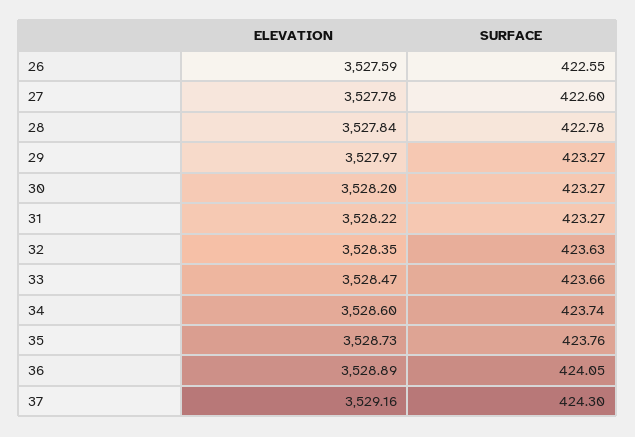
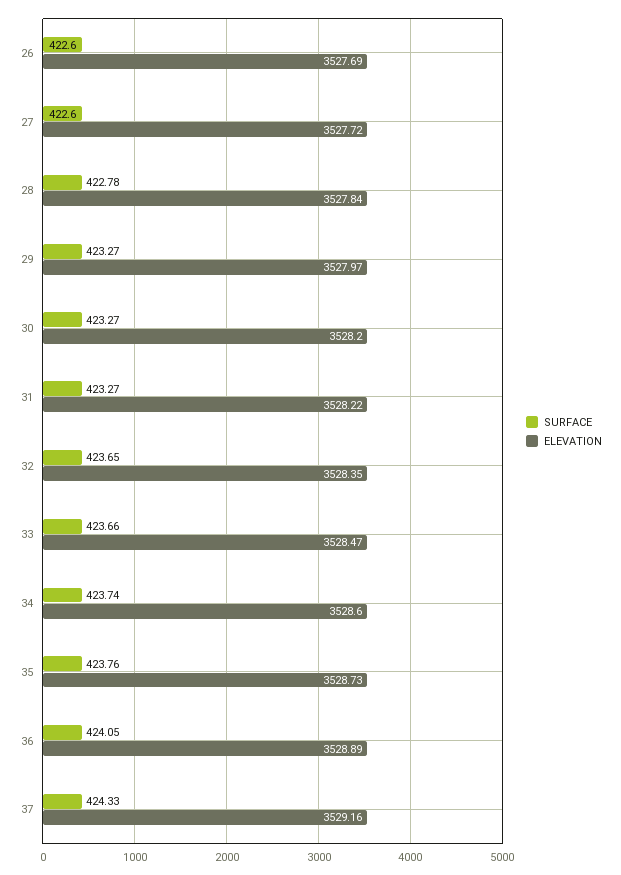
  {
    "ELEVATION": {
-     "26": 3527.59,
+     "26": 3527.69,
-     "27": 3527.78,
+     "27": 3527.72,
      "28": 3527.84,
      "29": 3527.97,
      "30": 3528.2,
      "31": 3528.22,
      "32": 3528.35,
      "33": 3528.47,
      "34": 3528.6,
      "35": 3528.73,
      "36": 3528.89,
      "37": 3529.16
    },
    "SURFACE": {
-     "26": 422.55,
+     "26": 422.6,
      "27": 422.6,
      "28": 422.78,
      "29": 423.27,
      "30": 423.27,
      "31": 423.27,
-     "32": 423.63,
+     "32": 423.65,
      "33": 423.66,
      "34": 423.74,
      "35": 423.76,
      "36": 424.05,
-     "37": 424.3
+     "37": 424.33
    }
  }

